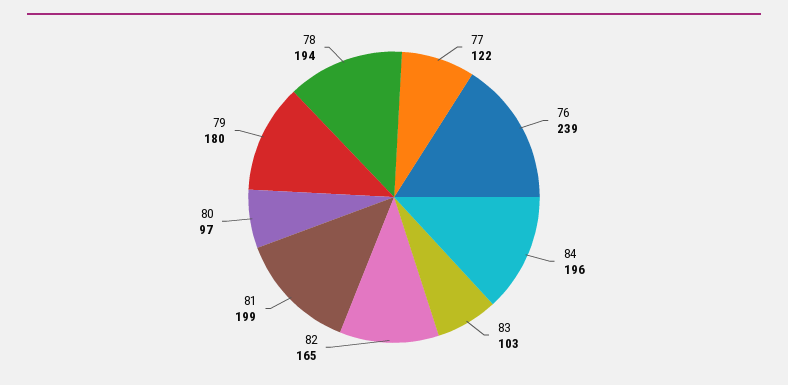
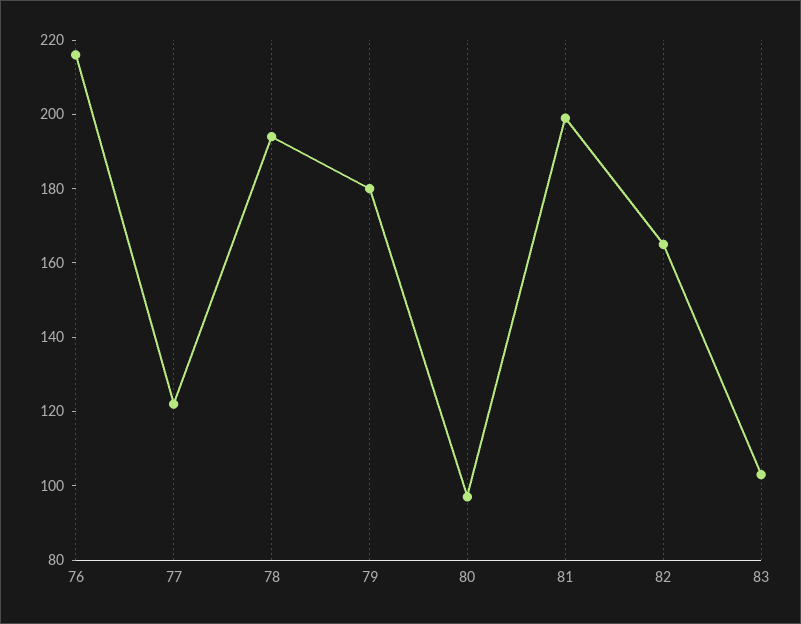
  {
    "77": 122,
-   "76": 239,
+   "76": 215,
-   "84": 196,
    "83": 103,
    "82": 165,
    "81": 199,
    "80": 97,
    "79": 180,
    "78": 194
  }

